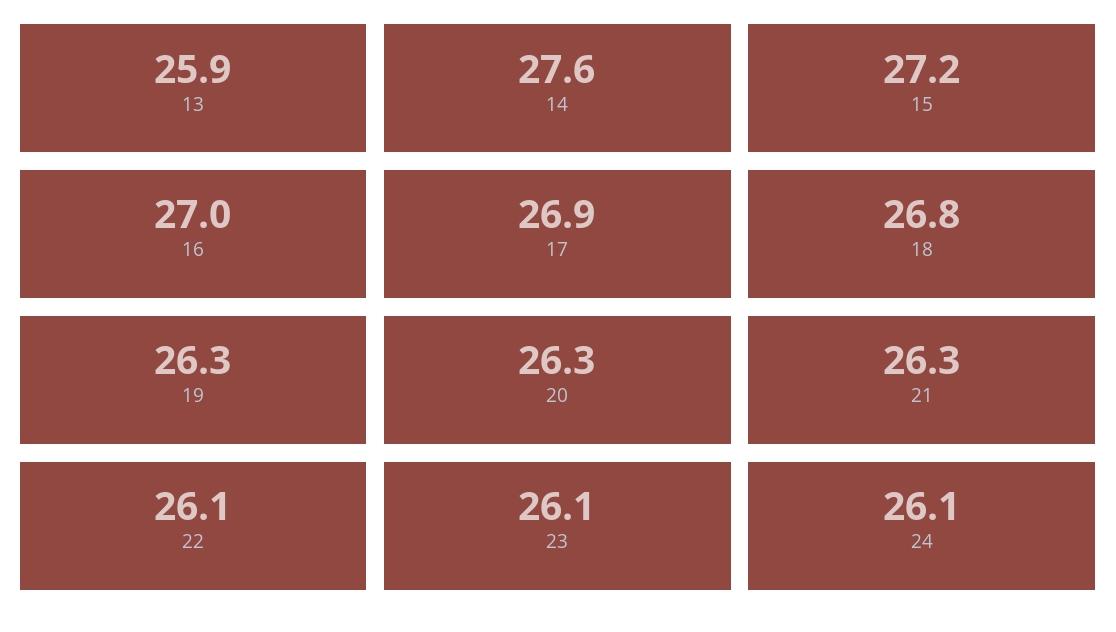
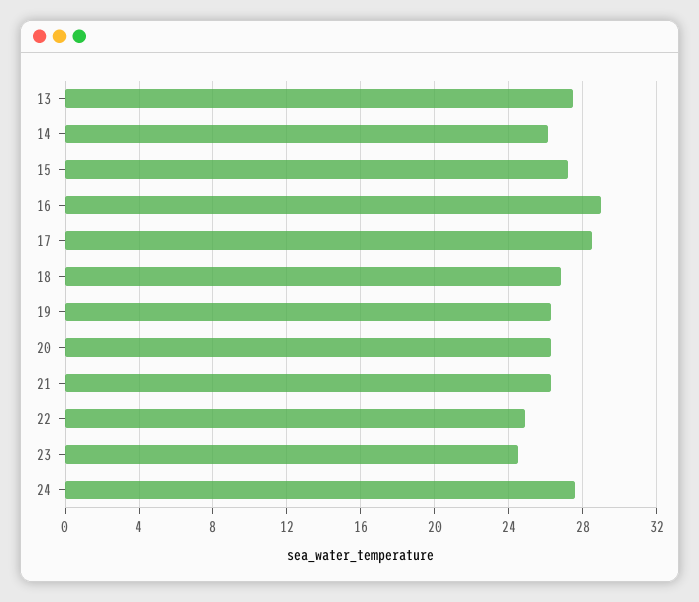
  {
-   "13": 25.9,
+   "13": 27.5,
-   "14": 27.6,
+   "14": 26,
    "15": 27.2,
-   "16": 27,
+   "16": 29,
-   "17": 26.9,
+   "17": 28.5,
    "18": 26.8,
    "19": 26.3,
    "20": 26.3,
    "21": 26.3,
-   "22": 26.1,
+   "22": 25,
-   "23": 26.1,
+   "23": 24.5,
-   "24": 26.1
+   "24": 27.5
  }

